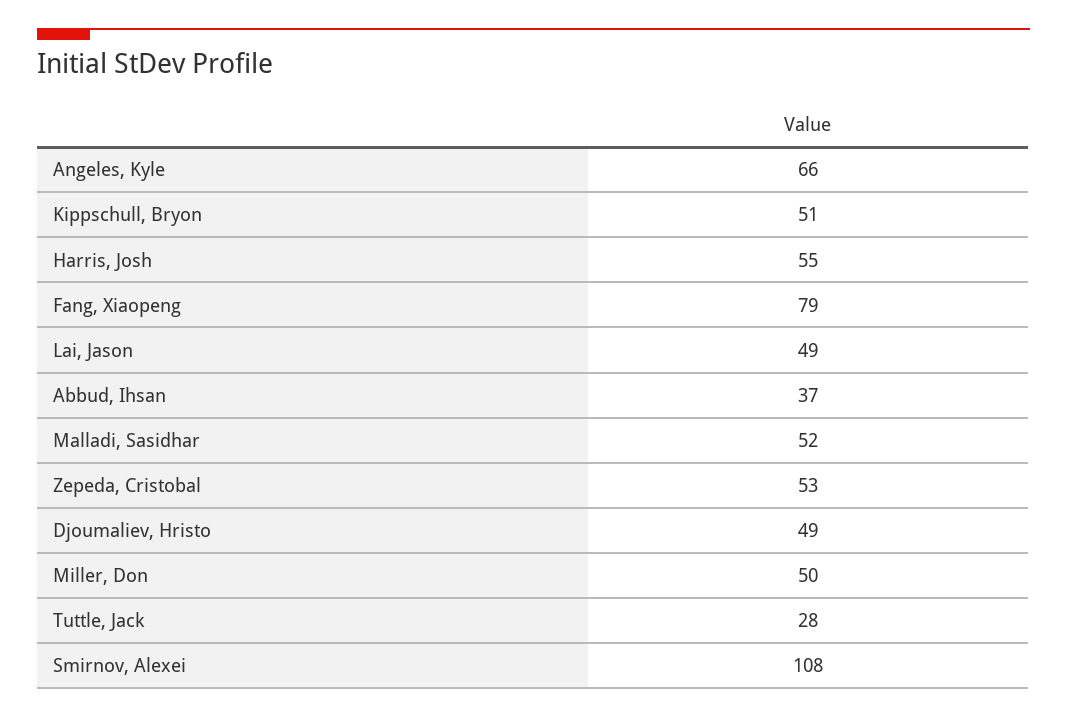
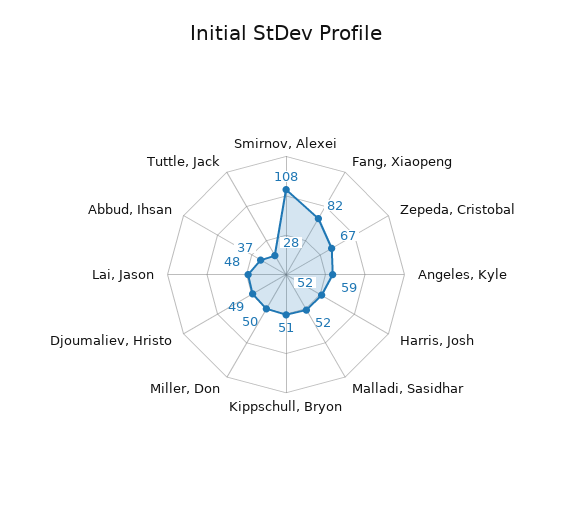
  {
-   "Angeles, Kyle": 66,
+   "Angeles, Kyle": 59,
    "Kippschull, Bryon": 51,
-   "Harris, Josh": 55,
+   "Harris, Josh": 52,
-   "Fang, Xiaopeng": 79,
+   "Fang, Xiaopeng": 82,
-   "Lai, Jason": 49,
+   "Lai, Jason": 48,
    "Abbud, Ihsan": 37,
    "Malladi, Sasidhar": 52,
-   "Zepeda, Cristobal": 53,
+   "Zepeda, Cristobal": 67,
    "Djoumaliev, Hristo": 49,
    "Miller, Don": 50,
    "Tuttle, Jack": 28,
    "Smirnov, Alexei": 108
  }

